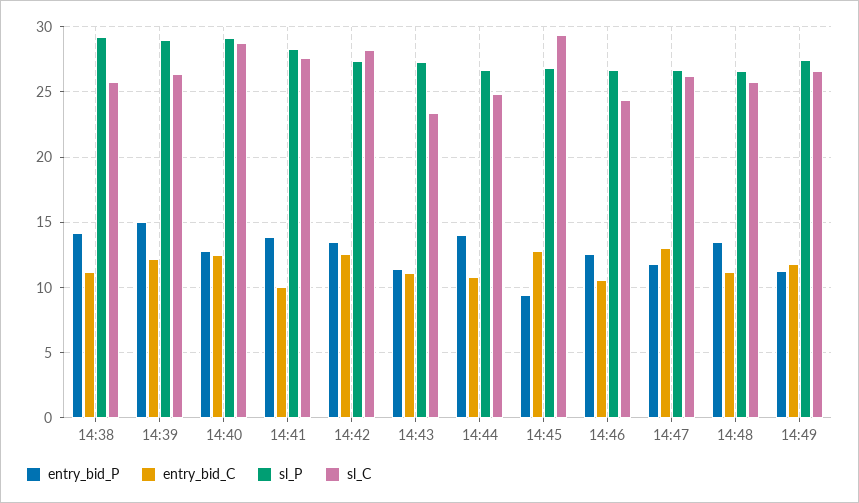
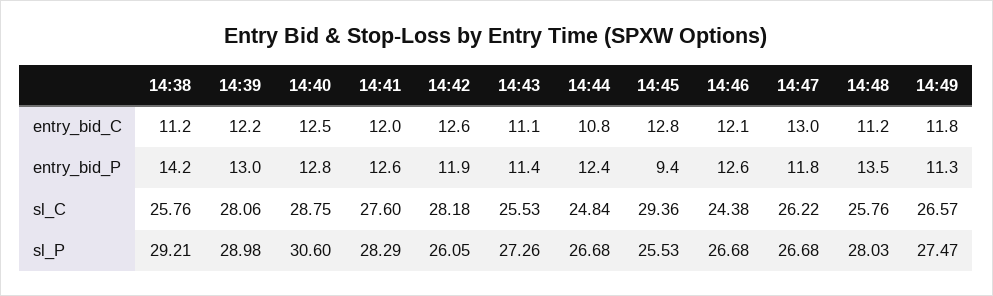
  {
    "entry_bid_P": {
      "14:38": 14.2,
-     "14:39": 15,
+     "14:39": 13,
      "14:40": 12.8,
-     "14:41": 14,
+     "14:41": 12.6,
-     "14:42": 13.5,
+     "14:42": 11.9,
      "14:43": 11.4,
-     "14:44": 14,
+     "14:44": 12.4,
      "14:45": 9.4,
      "14:46": 12.6,
      "14:47": 11.8,
      "14:48": 13.5,
      "14:49": 11.3
    },
    "entry_bid_C": {
      "14:38": 11.2,
      "14:39": 12.2,
      "14:40": 12.5,
-     "14:41": 10,
+     "14:41": 12,
      "14:42": 12.6,
      "14:43": 11.1,
      "14:44": 10.8,
      "14:45": 12.8,
-     "14:46": 10.5,
+     "14:46": 12.1,
      "14:47": 13,
      "14:48": 11.2,
      "14:49": 11.8
    },
    "sl_P": {
      "14:38": 29.21,
      "14:39": 28.98,
-     "14:40": 29,
+     "14:40": 30.6,
      "14:41": 28.29,
-     "14:42": 27.5,
+     "14:42": 26.05,
      "14:43": 27.26,
      "14:44": 26.68,
-     "14:45": 27,
+     "14:45": 25.53,
      "14:46": 26.68,
      "14:47": 26.68,
-     "14:48": 26.5,
+     "14:48": 28.03,
      "14:49": 27.47
    },
    "sl_C": {
      "14:38": 25.76,
-     "14:39": 26.5,
+     "14:39": 28.06,
      "14:40": 28.75,
      "14:41": 27.6,
      "14:42": 28.18,
-     "14:43": 23.5,
+     "14:43": 25.53,
      "14:44": 24.84,
      "14:45": 29.36,
      "14:46": 24.38,
      "14:47": 26.22,
      "14:48": 25.76,
      "14:49": 26.57
    }
  }

